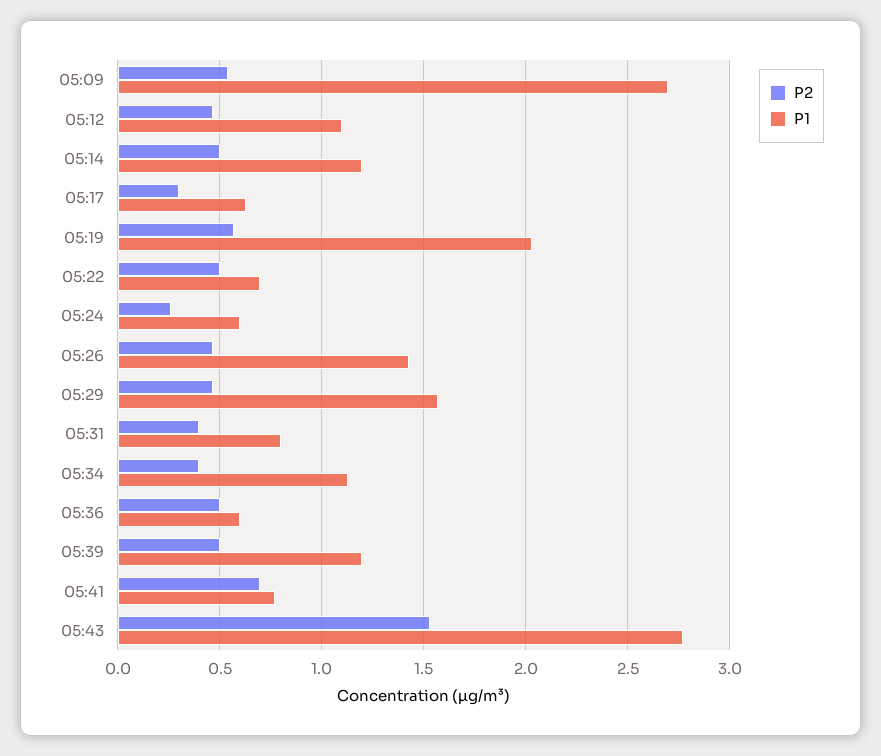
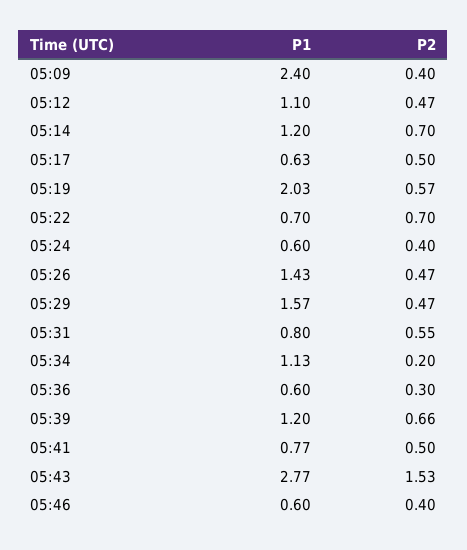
  {
    "P2": {
-     "05:09": 0.55,
+     "05:09": 0.4,
      "05:12": 0.47,
-     "05:14": 0.5,
+     "05:14": 0.7,
-     "05:17": 0.3,
+     "05:17": 0.5,
      "05:19": 0.57,
-     "05:22": 0.5,
+     "05:22": 0.7,
-     "05:24": 0.25,
+     "05:24": 0.4,
      "05:26": 0.47,
      "05:29": 0.47,
-     "05:31": 0.4,
+     "05:31": 0.55,
-     "05:34": 0.4,
+     "05:34": 0.2,
-     "05:36": 0.5,
+     "05:36": 0.3,
-     "05:39": 0.5,
+     "05:39": 0.66,
-     "05:41": 0.7,
+     "05:41": 0.5,
-     "05:43": 1.53
+     "05:43": 1.53,
+     "05:46": 0.4
    },
    "P1": {
-     "05:09": 2.7,
+     "05:09": 2.4,
      "05:12": 1.1,
      "05:14": 1.2,
      "05:17": 0.63,
      "05:19": 2.03,
      "05:22": 0.7,
      "05:24": 0.6,
      "05:26": 1.43,
      "05:29": 1.57,
      "05:31": 0.8,
      "05:34": 1.13,
      "05:36": 0.6,
      "05:39": 1.2,
      "05:41": 0.77,
-     "05:43": 2.77
+     "05:43": 2.77,
+     "05:46": 0.6
    }
  }

